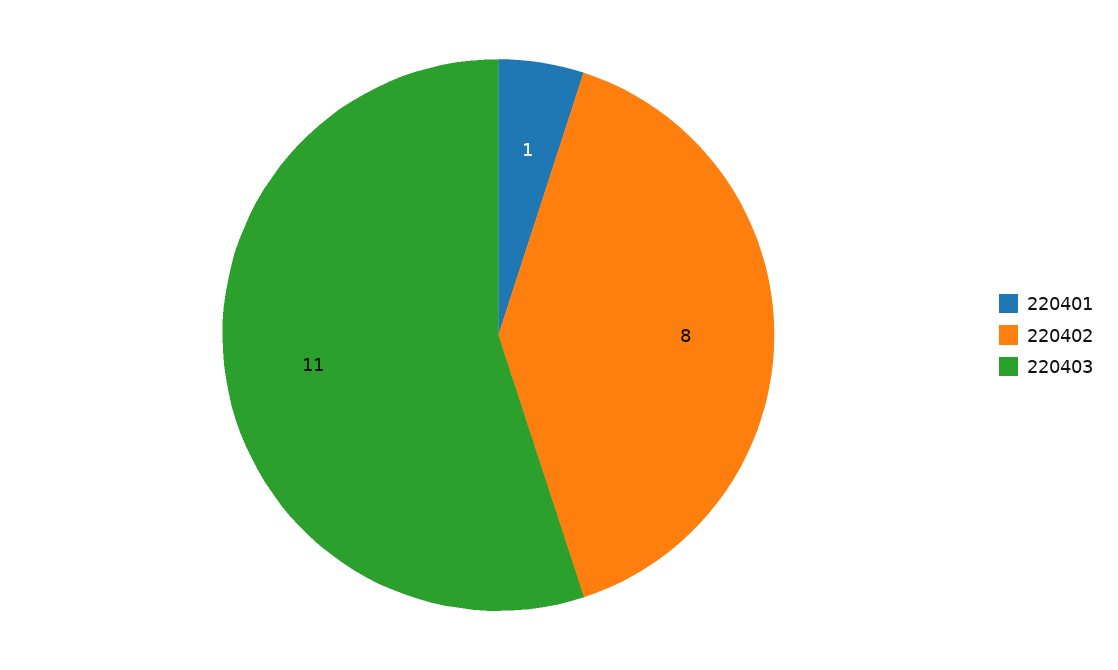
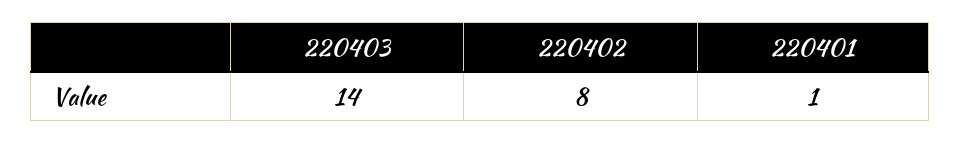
  {
    "220401": 1,
    "220402": 8,
-   "220403": 11
+   "220403": 14
  }

